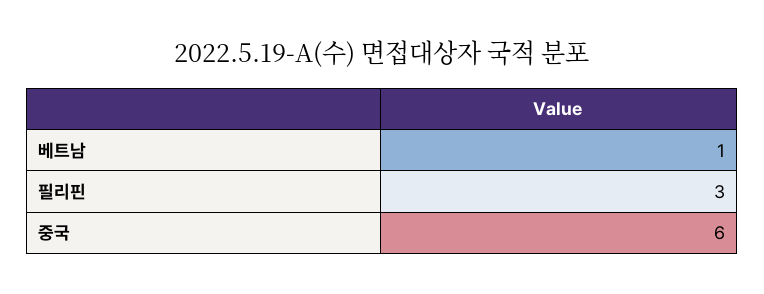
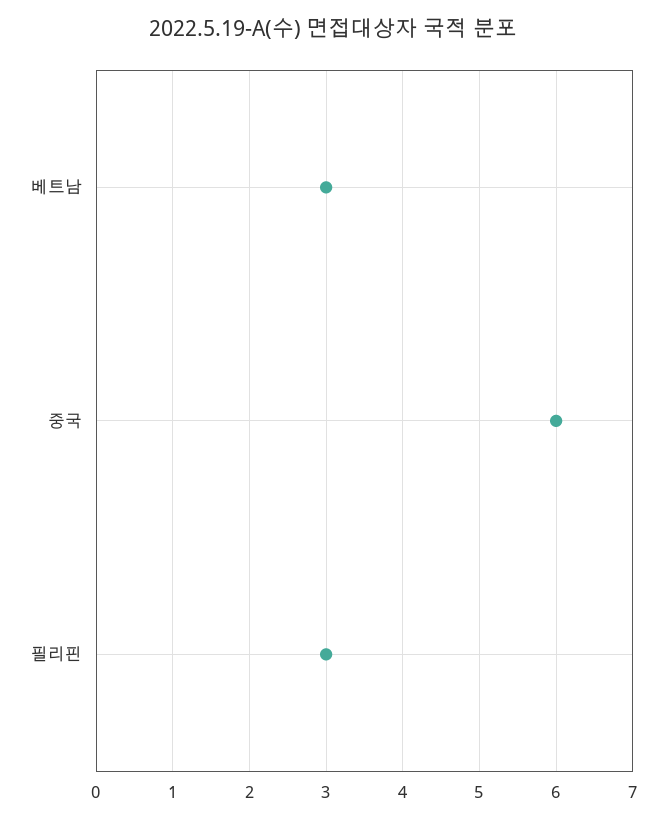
  {
-   "베트남": 1,
+   "베트남": 3,
    "필리핀": 3,
    "중국": 6
  }

